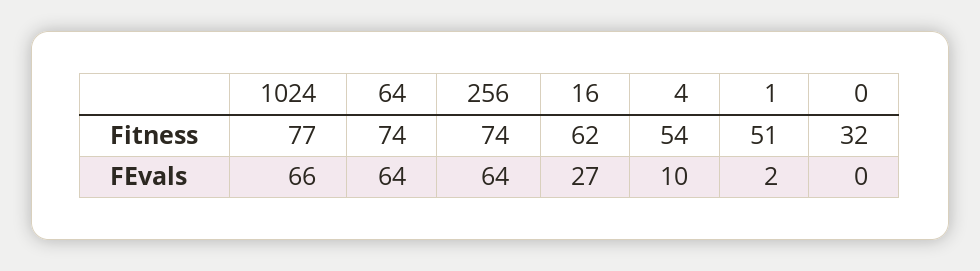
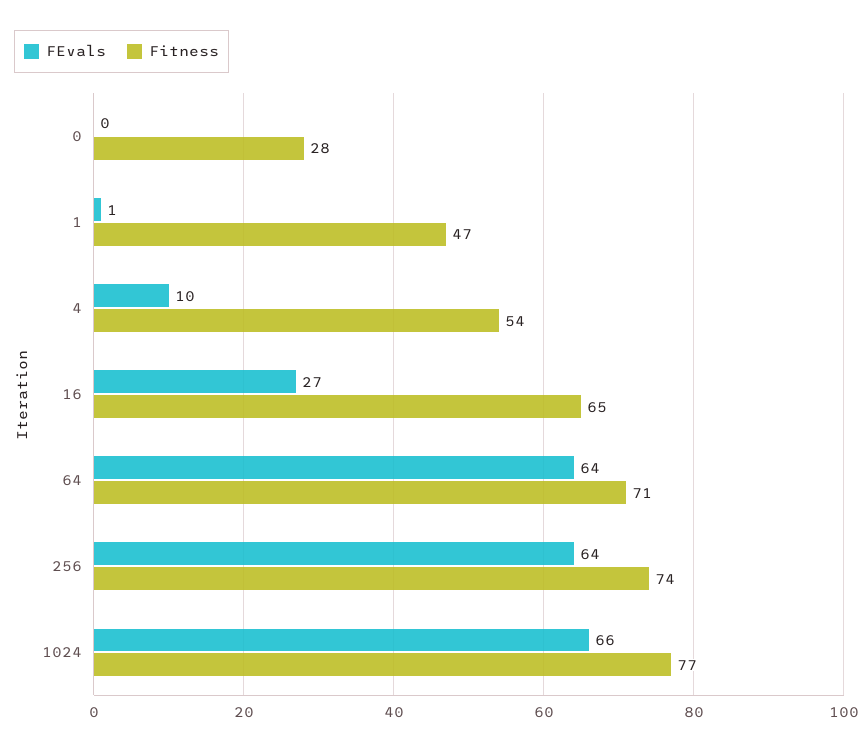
  {
    "Fitness": {
      "1024": 77,
-     "64": 74,
+     "64": 71,
      "256": 74,
-     "16": 62,
+     "16": 65,
      "4": 54,
-     "1": 51,
+     "1": 47,
-     "0": 32
+     "0": 28
    },
    "FEvals": {
      "1024": 66,
      "64": 64,
      "256": 64,
      "16": 27,
      "4": 10,
-     "1": 2,
+     "1": 1,
      "0": 0
    }
  }

